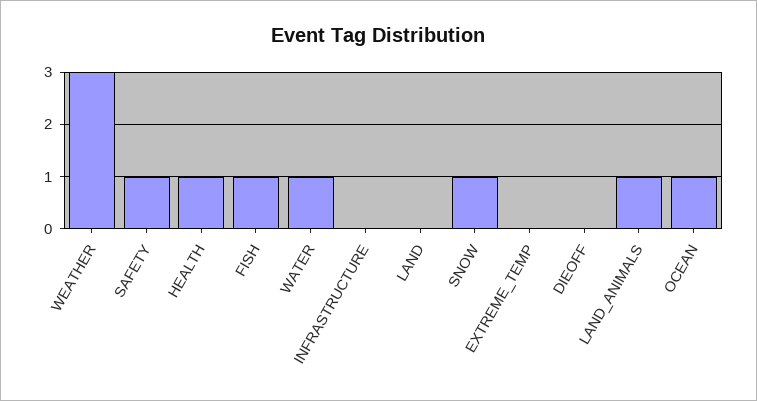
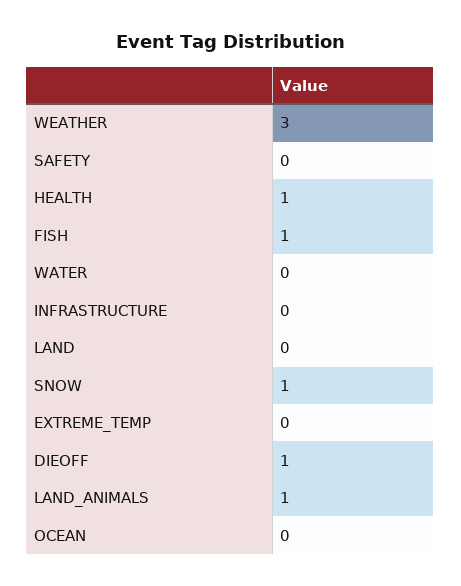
  {
    "WEATHER": 3,
-   "SAFETY": 1,
+   "SAFETY": 0,
    "HEALTH": 1,
    "FISH": 1,
-   "WATER": 1,
+   "WATER": 0,
    "INFRASTRUCTURE": 0,
    "LAND": 0,
    "SNOW": 1,
    "EXTREME_TEMP": 0,
-   "DIEOFF": 0,
+   "DIEOFF": 1,
    "LAND_ANIMALS": 1,
-   "OCEAN": 1
+   "OCEAN": 0
  }

